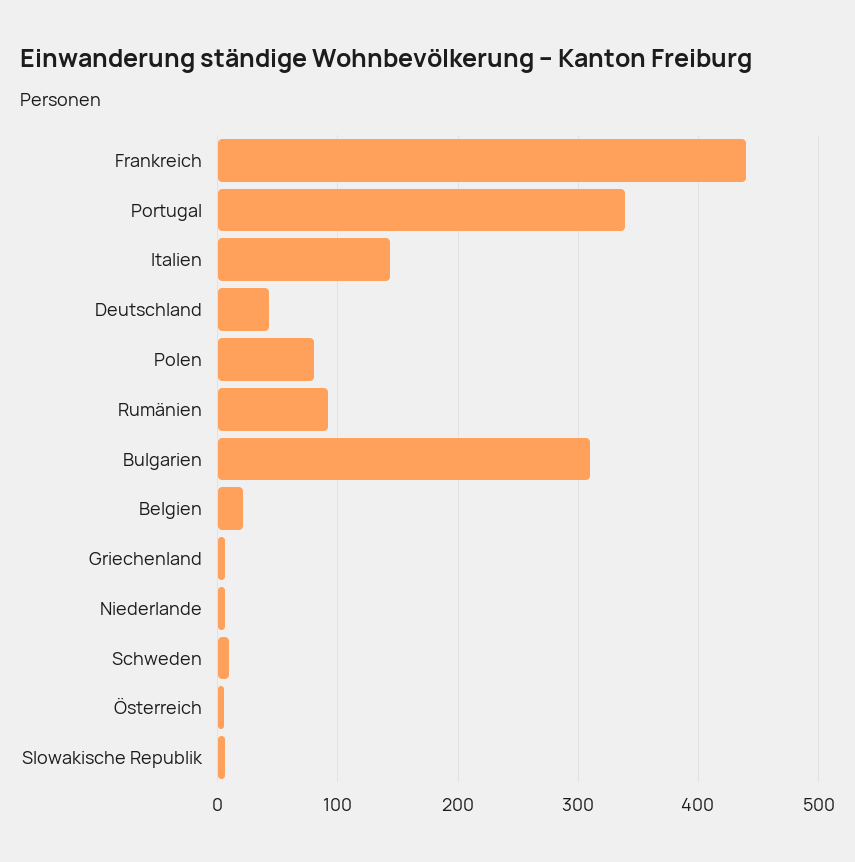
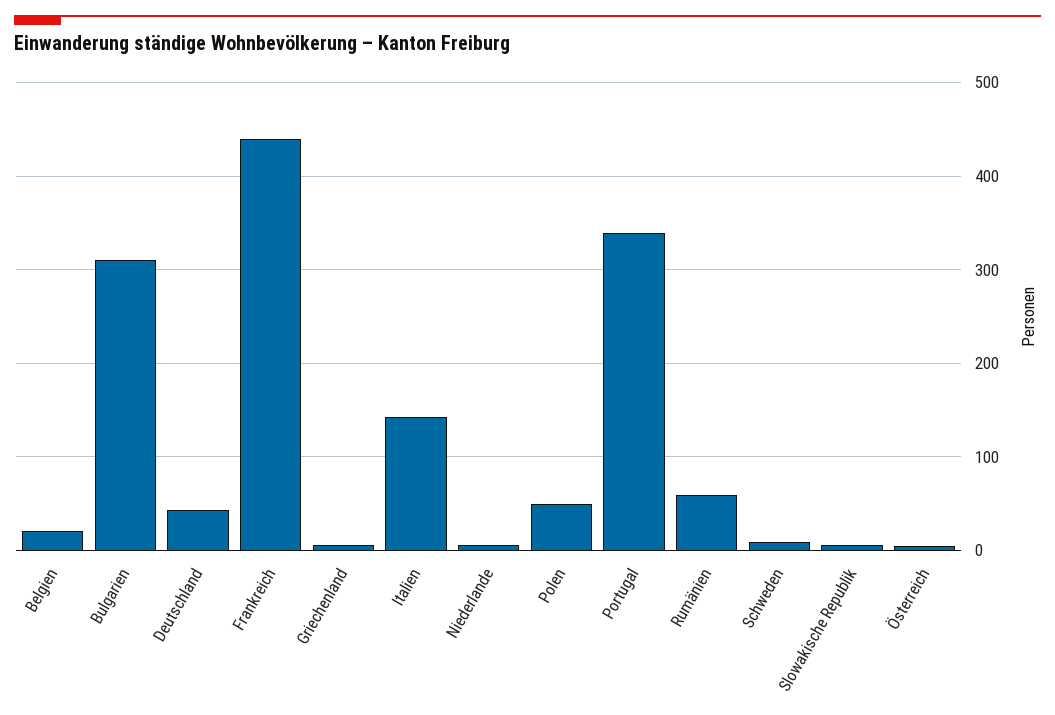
  {
    "Frankreich": 440,
    "Portugal": 340,
    "Italien": 140,
    "Deutschland": 40,
-   "Polen": 80,
+   "Polen": 50,
-   "Rumänien": 90,
+   "Rumänien": 60,
    "Bulgarien": 310,
    "Belgien": 20,
    "Griechenland": 10,
    "Niederlande": 10,
    "Schweden": 10,
    "Österreich": 10,
    "Slowakische Republik": 10
  }

